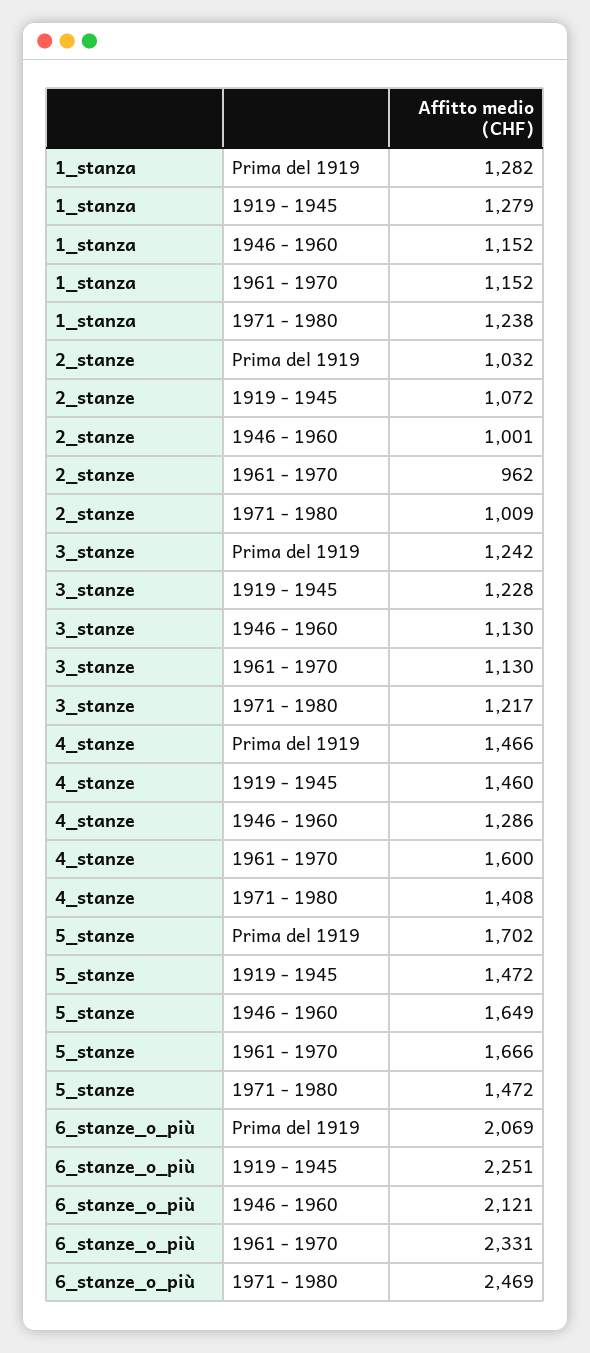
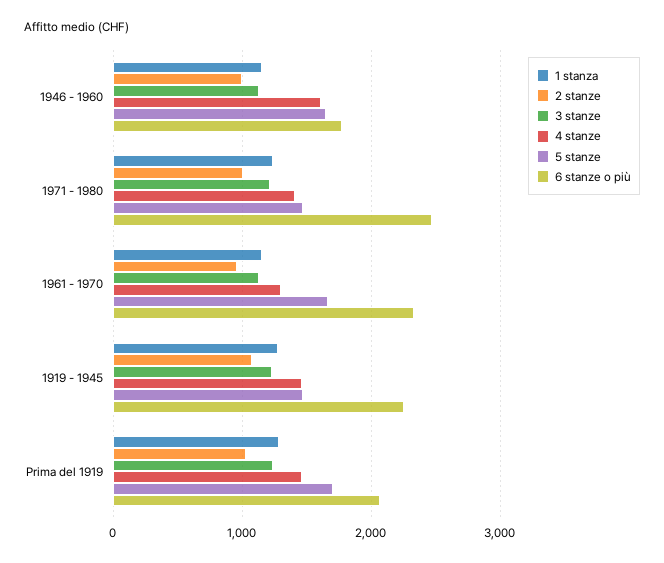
  {
    "1_stanza": {
      "Prima del 1919": 1282,
      "1919 - 1945": 1279,
      "1946 - 1960": 1152,
      "1961 - 1970": 1152,
      "1971 - 1980": 1238
    },
    "2_stanze": {
      "Prima del 1919": 1032,
      "1919 - 1945": 1072,
      "1946 - 1960": 1001,
      "1961 - 1970": 962,
      "1971 - 1980": 1009
    },
    "3_stanze": {
      "Prima del 1919": 1242,
      "1919 - 1945": 1228,
      "1946 - 1960": 1130,
      "1961 - 1970": 1130,
      "1971 - 1980": 1217
    },
    "4_stanze": {
      "Prima del 1919": 1466,
      "1919 - 1945": 1460,
-     "1946 - 1960": 1286,
+     "1946 - 1960": 1600,
-     "1961 - 1970": 1600,
+     "1961 - 1970": 1300,
      "1971 - 1980": 1408
    },
    "5_stanze": {
      "Prima del 1919": 1702,
      "1919 - 1945": 1472,
      "1946 - 1960": 1649,
      "1961 - 1970": 1666,
      "1971 - 1980": 1472
    },
    "6_stanze_o_più": {
      "Prima del 1919": 2069,
      "1919 - 1945": 2251,
-     "1946 - 1960": 2121,
+     "1946 - 1960": 1800,
      "1961 - 1970": 2331,
      "1971 - 1980": 2469
    }
  }

